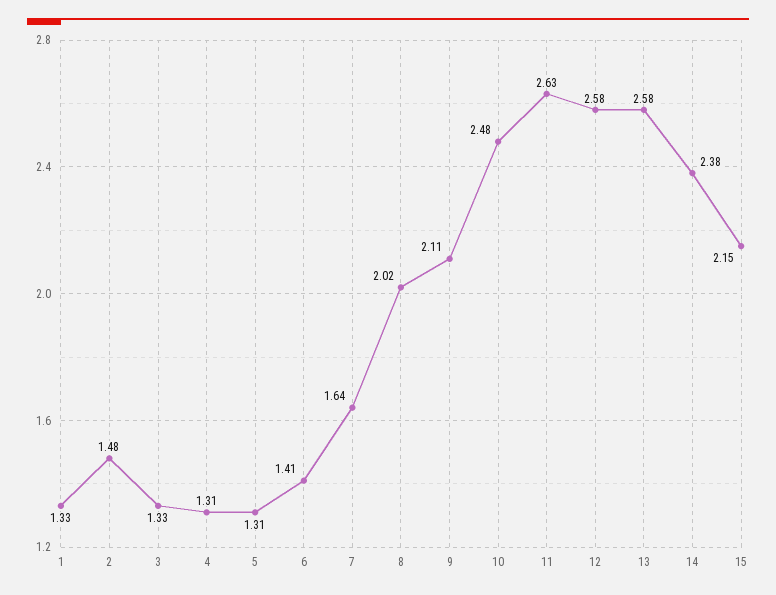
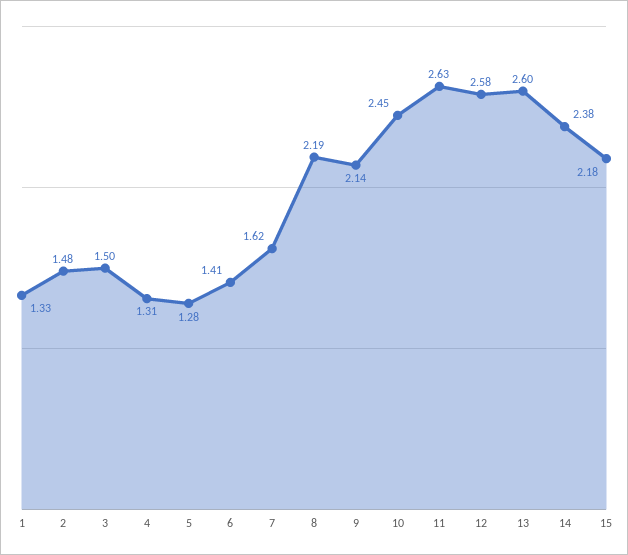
  {
    "1": 1.33,
    "2": 1.48,
-   "3": 1.33,
+   "3": 1.5,
    "4": 1.31,
-   "5": 1.31,
+   "5": 1.28,
    "6": 1.41,
-   "7": 1.64,
+   "7": 1.62,
-   "8": 2.02,
+   "8": 2.19,
-   "9": 2.11,
+   "9": 2.14,
-   "10": 2.48,
+   "10": 2.45,
    "11": 2.63,
    "12": 2.58,
-   "13": 2.58,
+   "13": 2.6,
    "14": 2.38,
-   "15": 2.15
+   "15": 2.18
  }

